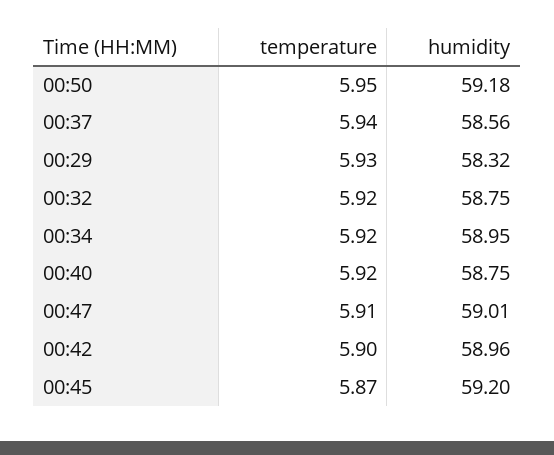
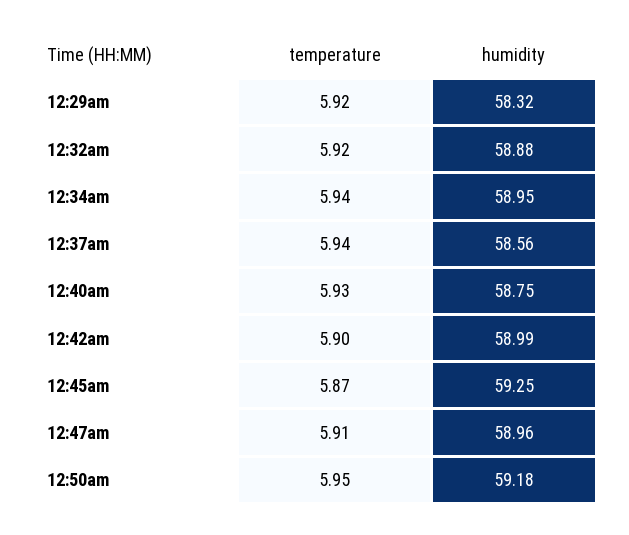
  {
    "temperature": {
      "00:50": 5.95,
      "00:37": 5.94,
-     "00:29": 5.93,
+     "00:29": 5.92,
      "00:32": 5.92,
-     "00:34": 5.92,
+     "00:34": 5.94,
-     "00:40": 5.92,
+     "00:40": 5.93,
      "00:47": 5.91,
      "00:42": 5.9,
      "00:45": 5.87
    },
    "humidity": {
      "00:50": 59.18,
      "00:37": 58.56,
      "00:29": 58.32,
-     "00:32": 58.75,
+     "00:32": 58.88,
      "00:34": 58.95,
      "00:40": 58.75,
-     "00:47": 59.01,
+     "00:47": 58.96,
-     "00:42": 58.96,
+     "00:42": 58.99,
-     "00:45": 59.2
+     "00:45": 59.25
    }
  }

